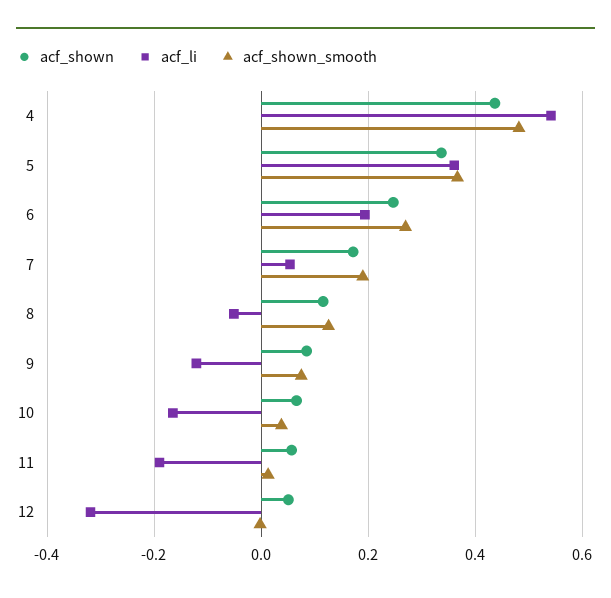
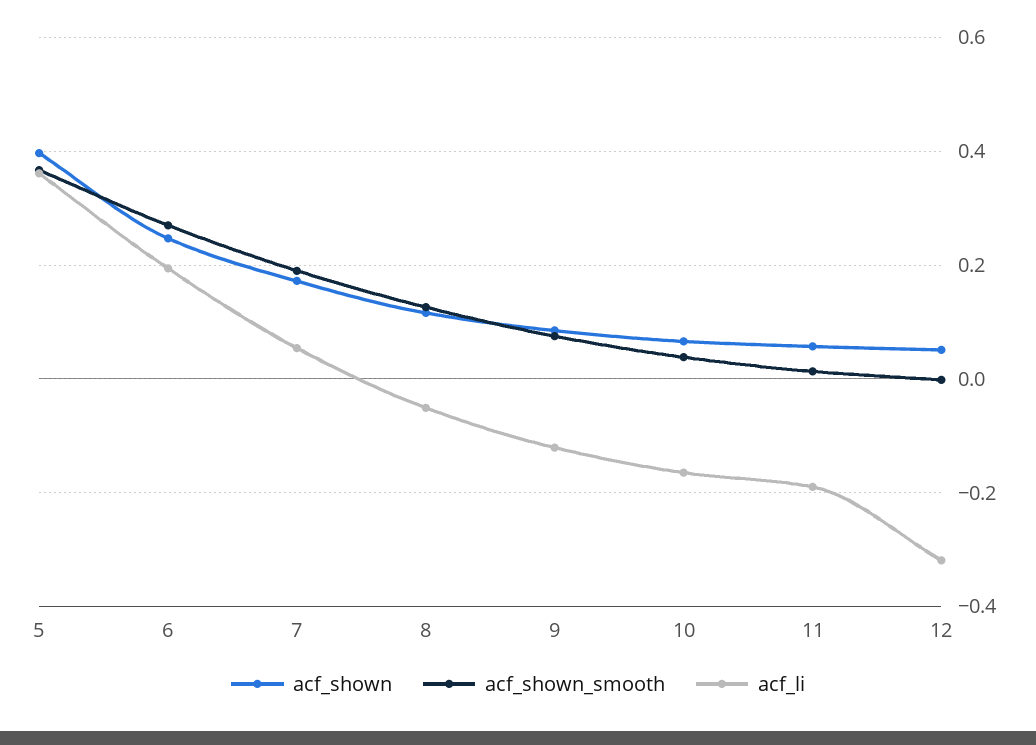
  {
    "acf_shown": {
-     "4": 0.44,
-     "5": 0.34,
+     "5": 0.4,
      "6": 0.24,
      "7": 0.18,
      "8": 0.12,
      "9": 0.08,
      "10": 0.06,
      "11": 0.06,
      "12": 0.06
    },
    "acf_li": {
-     "4": 0.54,
      "5": 0.36,
      "6": 0.2,
      "7": 0.06,
      "8": -0.06,
      "9": -0.12,
      "10": -0.16,
      "11": -0.2,
      "12": -0.32
    },
    "acf_shown_smooth": {
-     "4": 0.48,
      "5": 0.36,
      "6": 0.28,
      "7": 0.2,
      "8": 0.12,
      "9": 0.08,
      "10": 0.04,
      "11": 0.02,
      "12": 0
    }
  }

